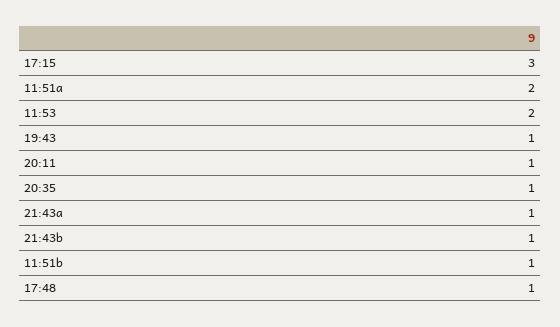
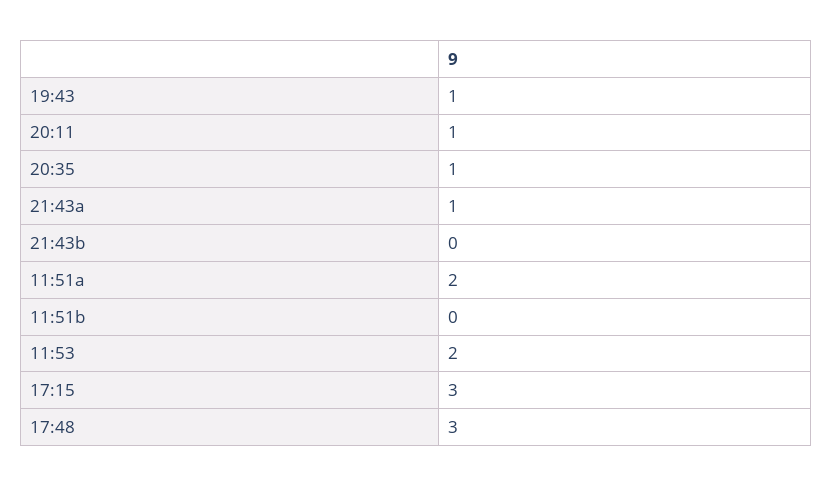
  {
    "17:15": 3,
    "11:51a": 2,
    "11:53": 2,
    "19:43": 1,
    "20:11": 1,
    "20:35": 1,
    "21:43a": 1,
-   "21:43b": 1,
+   "21:43b": 0,
-   "11:51b": 1,
+   "11:51b": 0,
-   "17:48": 1
+   "17:48": 3
  }

